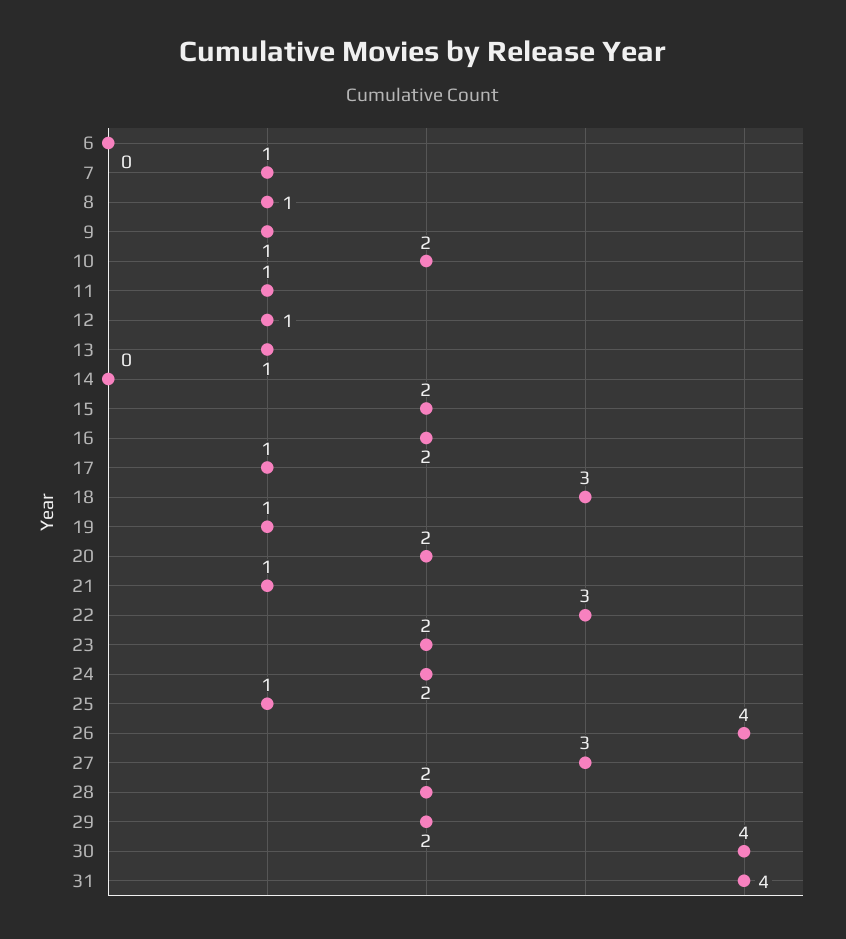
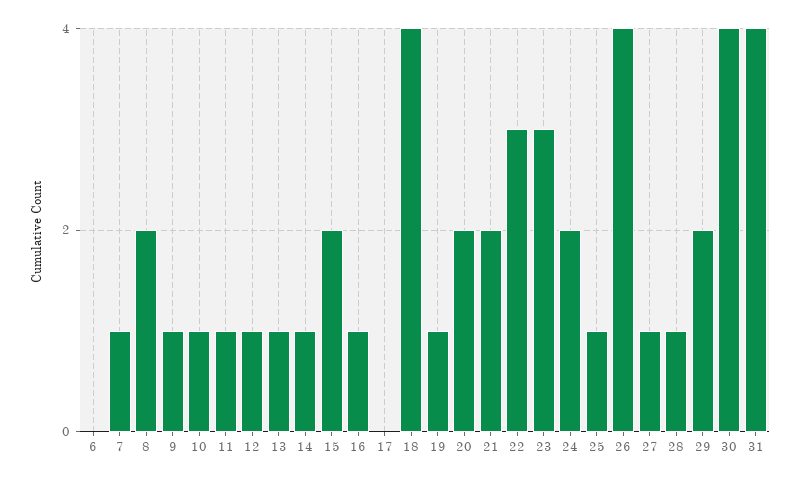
  {
    "6": 0,
    "7": 1,
-   "8": 1,
+   "8": 2,
    "9": 1,
-   "10": 2,
+   "10": 1,
    "11": 1,
    "12": 1,
    "13": 1,
-   "14": 0,
+   "14": 1,
    "15": 2,
-   "16": 2,
+   "16": 1,
-   "17": 1,
+   "17": 0,
-   "18": 3,
+   "18": 4,
    "19": 1,
    "20": 2,
-   "21": 1,
+   "21": 2,
    "22": 3,
-   "23": 2,
+   "23": 3,
    "24": 2,
    "25": 1,
    "26": 4,
-   "27": 3,
+   "27": 1,
-   "28": 2,
+   "28": 1,
    "29": 2,
    "30": 4,
    "31": 4
  }

